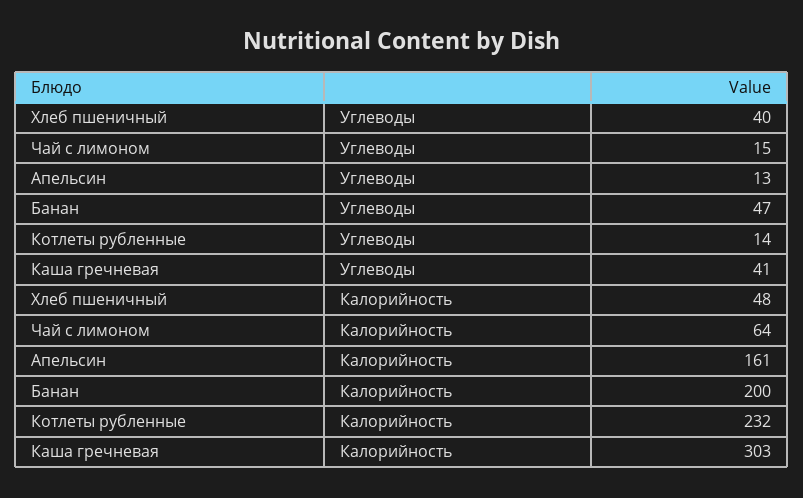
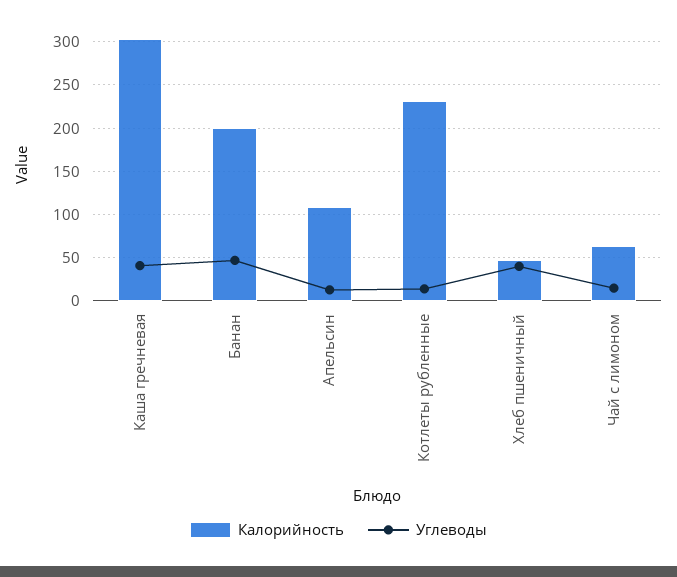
  {
    "Углеводы": {
      "Хлеб пшеничный": 40,
      "Чай с лимоном": 15,
      "Апельсин": 13,
      "Банан": 47,
      "Котлеты рубленные": 14,
      "Каша гречневая": 41
    },
    "Калорийность": {
      "Хлеб пшеничный": 48,
      "Чай с лимоном": 64,
-     "Апельсин": 161,
+     "Апельсин": 110,
      "Банан": 200,
      "Котлеты рубленные": 232,
      "Каша гречневая": 303
    }
  }

